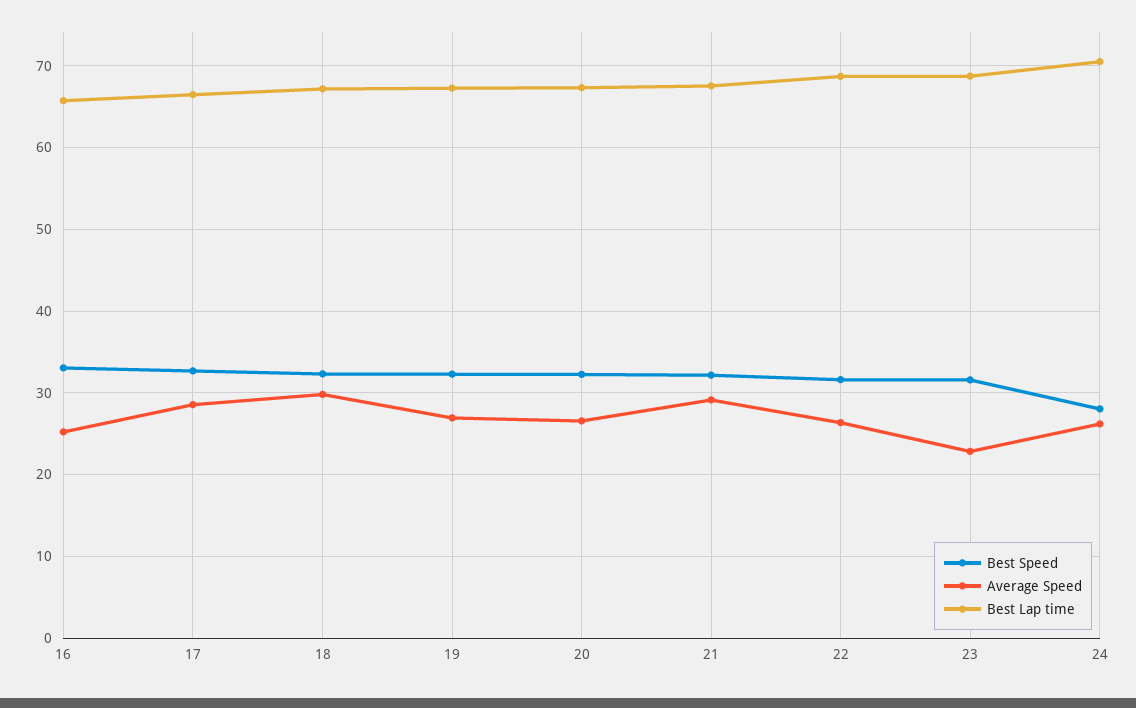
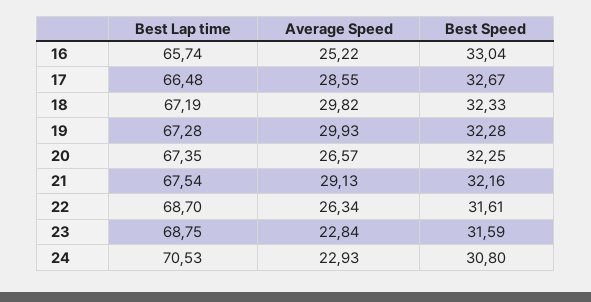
  {
    "Best Speed": {
      "16": 33.04,
      "17": 32.67,
      "18": 32.33,
      "19": 32.28,
      "20": 32.25,
      "21": 32.16,
      "22": 31.61,
      "23": 31.59,
-     "24": 28
+     "24": 30.8
    },
    "Average Speed": {
      "16": 25.22,
      "17": 28.55,
      "18": 29.82,
-     "19": 27,
+     "19": 29.93,
      "20": 26.57,
      "21": 29.13,
      "22": 26.34,
      "23": 22.84,
-     "24": 26
+     "24": 22.93
    },
    "Best Lap time": {
      "16": 65.74,
      "17": 66.48,
      "18": 67.19,
      "19": 67.28,
      "20": 67.35,
      "21": 67.54,
      "22": 68.7,
      "23": 68.75,
      "24": 70.53
    }
  }

